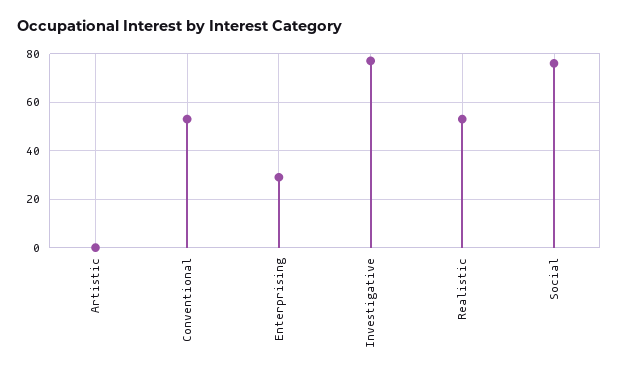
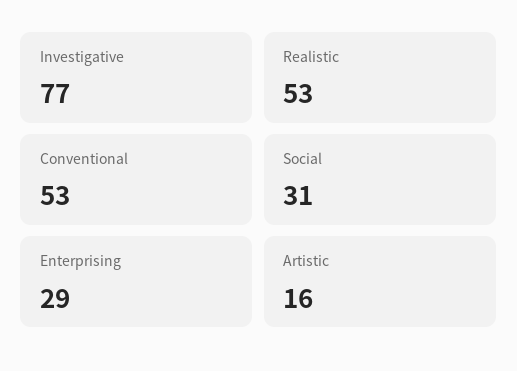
  {
-   "Artistic": 0,
+   "Artistic": 16,
    "Conventional": 53,
    "Enterprising": 29,
    "Investigative": 77,
    "Realistic": 53,
-   "Social": 75
+   "Social": 31
  }

